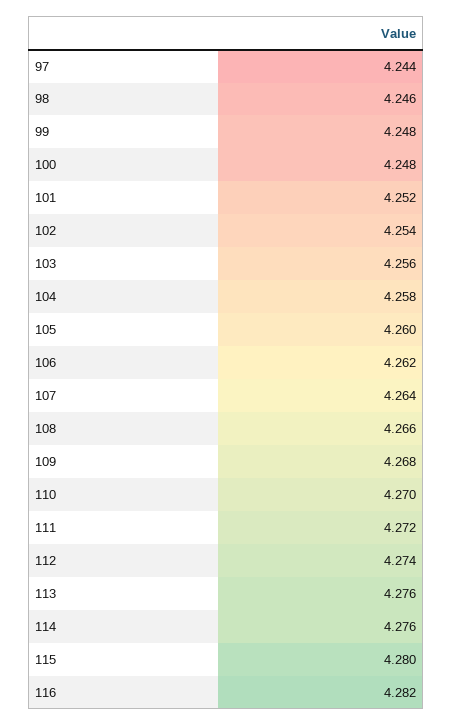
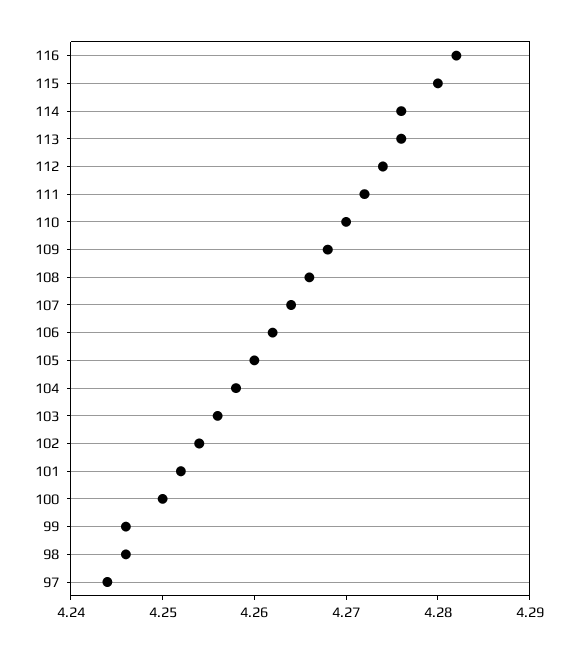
  {
    "97": 4.244,
    "98": 4.246,
-   "99": 4.248,
+   "99": 4.246,
-   "100": 4.248,
+   "100": 4.25,
    "101": 4.252,
    "102": 4.254,
    "103": 4.256,
    "104": 4.258,
    "105": 4.26,
    "106": 4.262,
    "107": 4.264,
    "108": 4.266,
    "109": 4.268,
    "110": 4.27,
    "111": 4.272,
    "112": 4.274,
    "113": 4.276,
    "114": 4.276,
    "115": 4.28,
    "116": 4.282
  }

